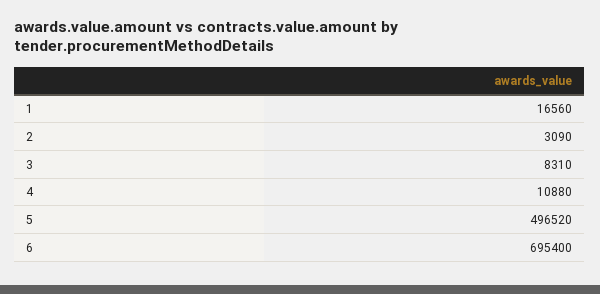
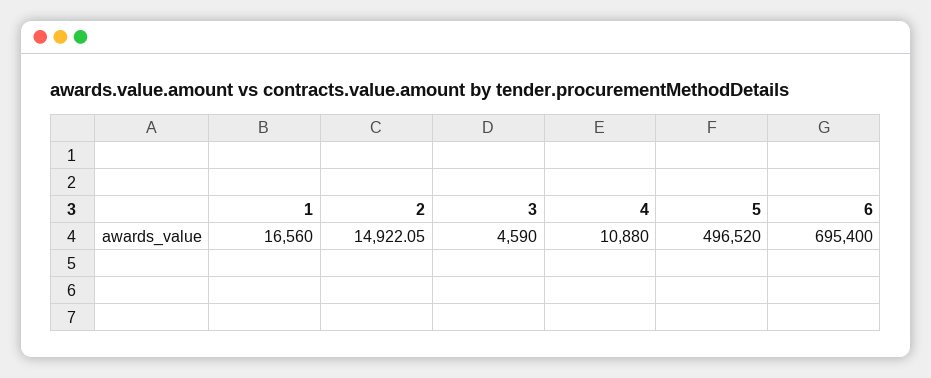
  {
    "1": 16560,
-   "2": 3090,
+   "2": 14922.05,
-   "3": 8310,
+   "3": 4590,
    "4": 10880,
    "5": 496520,
    "6": 695400
  }

